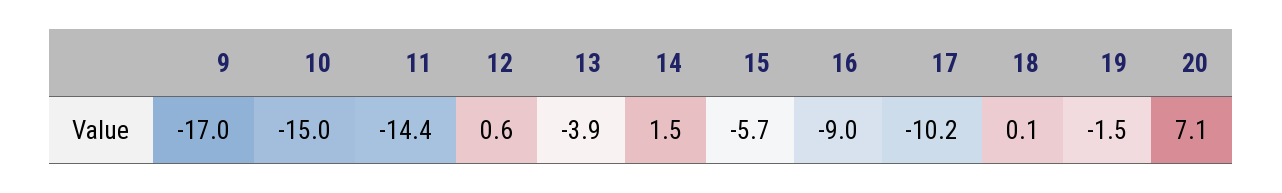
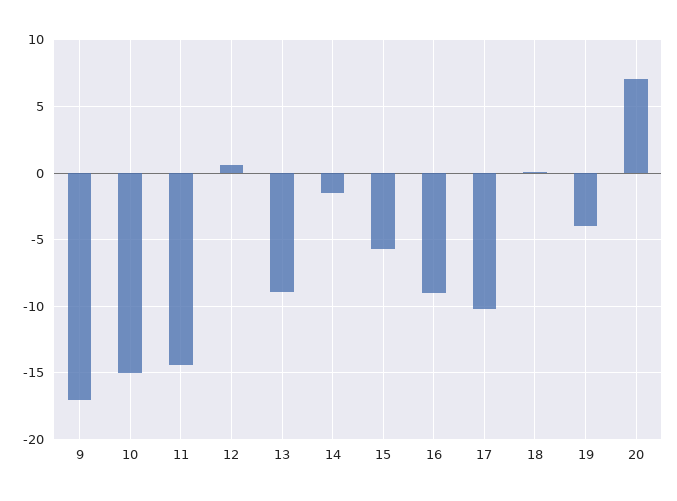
  {
    "9": -17,
    "10": -15,
    "11": -14.4,
    "12": 0.6,
-   "13": -3.9,
+   "13": -9,
-   "14": 1.5,
+   "14": -1.5,
    "15": -5.7,
    "16": -9,
    "17": -10.2,
    "18": 0.1,
-   "19": -1.5,
+   "19": -4,
    "20": 7.1
  }

